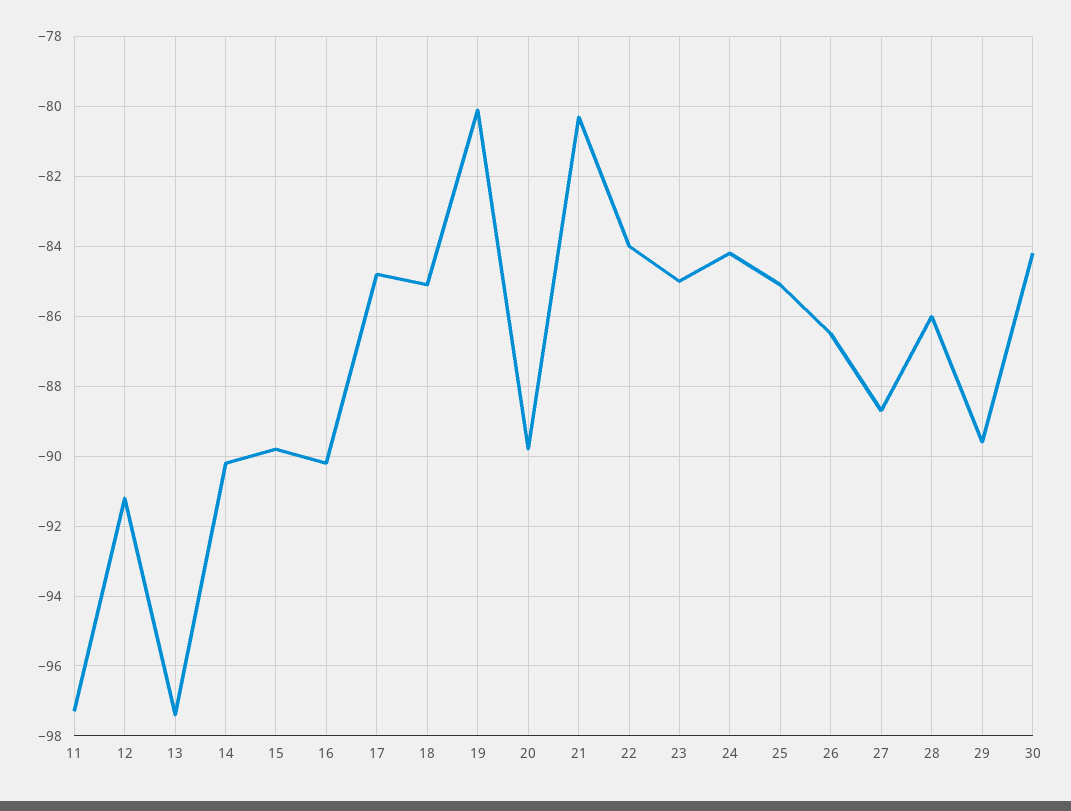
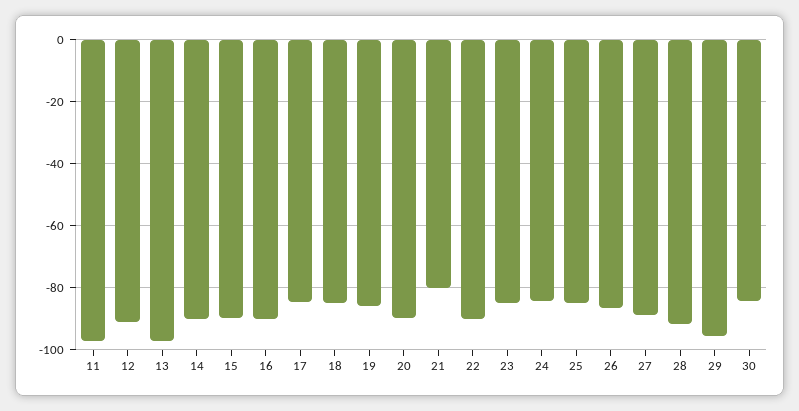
  {
    "11": -97.5,
    "12": -91,
    "13": -97.5,
    "14": -90,
    "15": -90,
    "16": -90,
    "17": -85,
    "18": -85,
-   "19": -80,
+   "19": -86,
    "20": -90,
    "21": -80.5,
-   "22": -84,
+   "22": -90,
    "23": -85,
    "24": -84,
    "25": -85,
    "26": -86.5,
    "27": -88.5,
-   "28": -86,
+   "28": -92,
-   "29": -89.5,
+   "29": -96,
    "30": -84
  }

